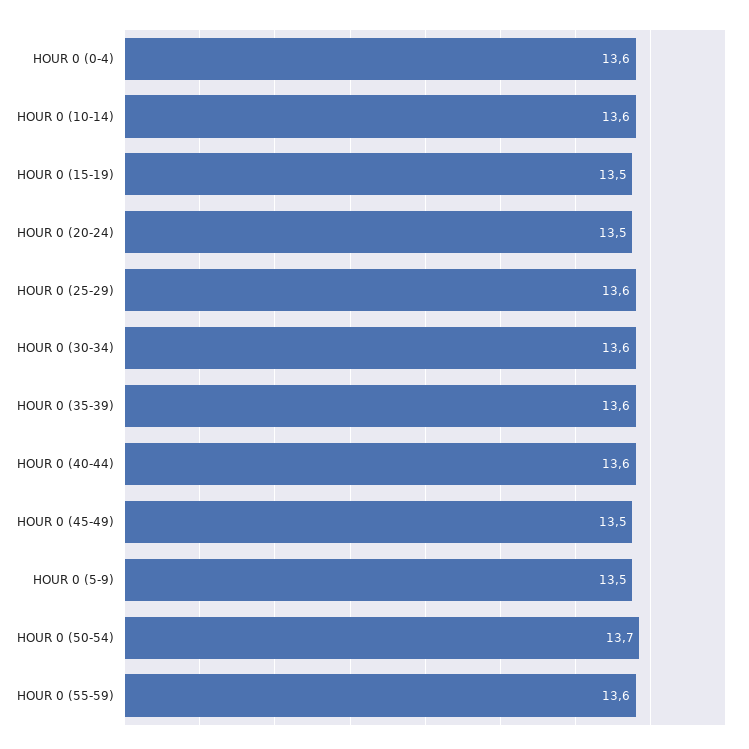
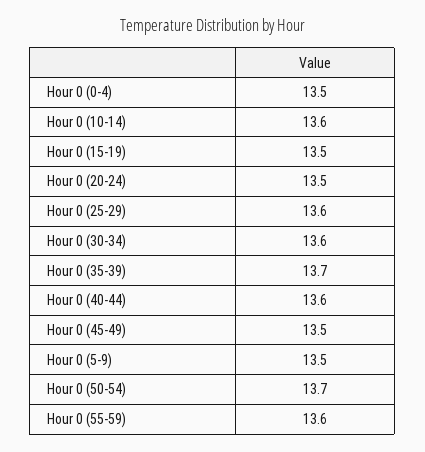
  {
-   "HOUR 0 (0-4)": 13.6,
+   "HOUR 0 (0-4)": 13.5,
    "HOUR 0 (10-14)": 13.6,
    "HOUR 0 (15-19)": 13.5,
    "HOUR 0 (20-24)": 13.5,
    "HOUR 0 (25-29)": 13.6,
    "HOUR 0 (30-34)": 13.6,
-   "HOUR 0 (35-39)": 13.6,
+   "HOUR 0 (35-39)": 13.7,
    "HOUR 0 (40-44)": 13.6,
    "HOUR 0 (45-49)": 13.5,
    "HOUR 0 (5-9)": 13.5,
    "HOUR 0 (50-54)": 13.7,
    "HOUR 0 (55-59)": 13.6
  }

